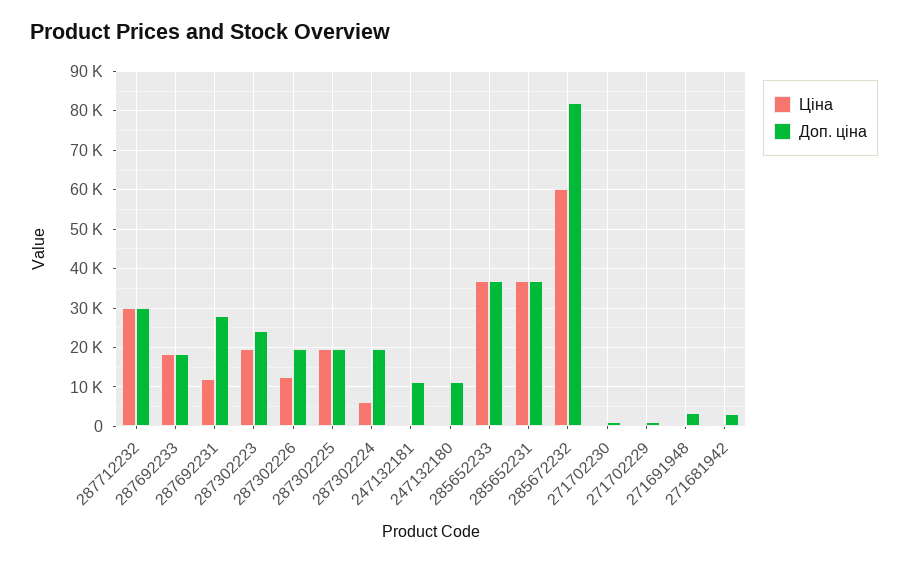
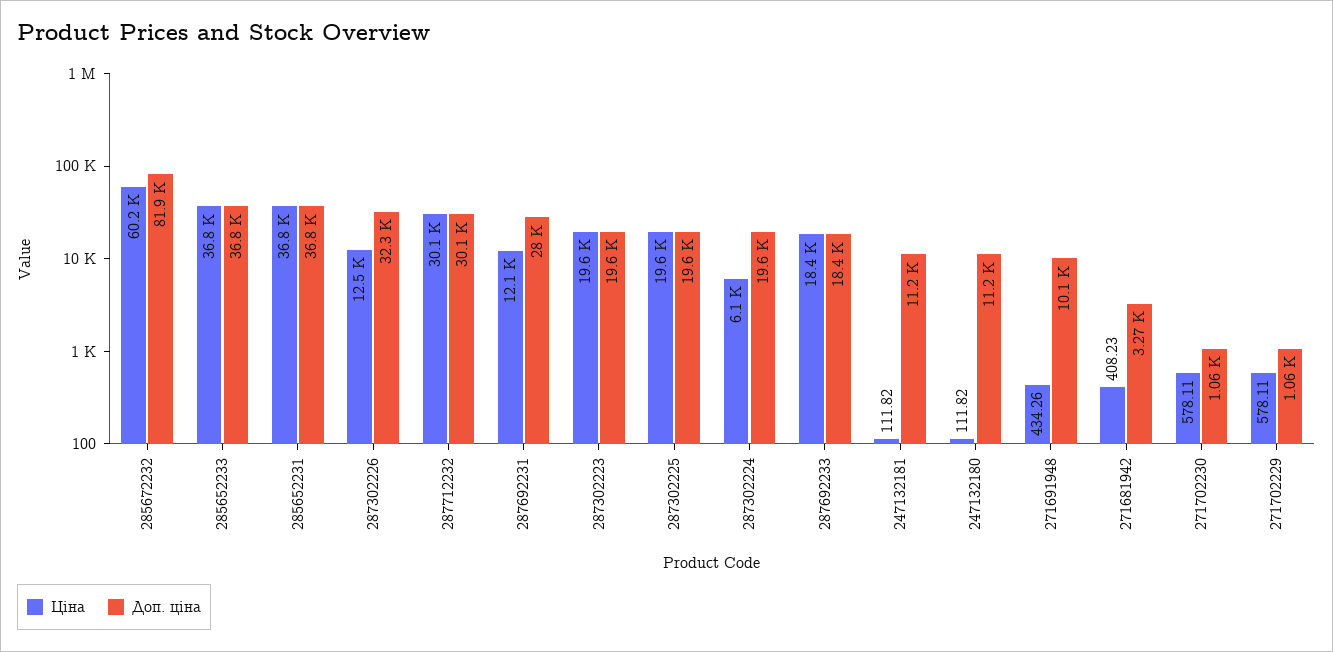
  {
    "Ціна": {
      "287712232": 30100,
      "287692233": 18400,
      "287692231": 12100,
      "287302223": 19600,
      "287302226": 12500,
      "287302225": 19600,
      "287302224": 6100,
      "247132181": 111.82,
      "247132180": 111.82,
      "285652233": 36800,
      "285652231": 36800,
      "285672232": 60200,
      "271702230": 578.11,
      "271702229": 578.11,
      "271691948": 434.26,
      "271681942": 408.23
    },
    "Доп. ціна": {
      "287712232": 30100,
      "287692233": 18400,
      "287692231": 28000,
-     "287302223": 24000,
+     "287302223": 19600,
-     "287302226": 20000,
+     "287302226": 32300,
      "287302225": 19600,
      "287302224": 19600,
      "247132181": 11200,
      "247132180": 11200,
      "285652233": 36800,
      "285652231": 36800,
      "285672232": 81900,
      "271702230": 1060,
      "271702229": 1060,
-     "271691948": 4000,
+     "271691948": 10100,
      "271681942": 3270
    }
  }

